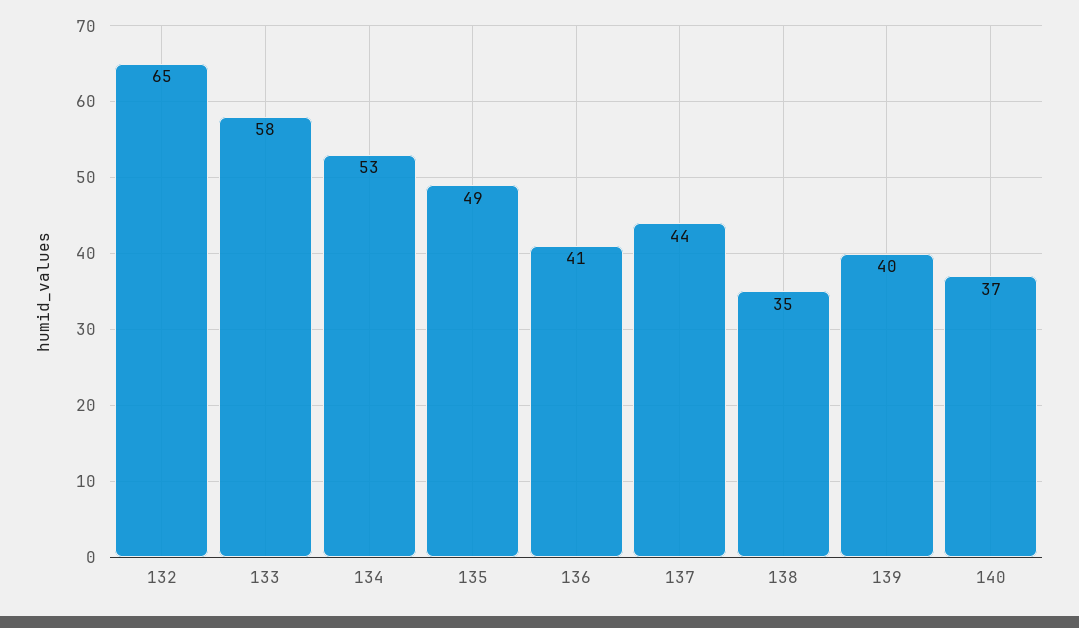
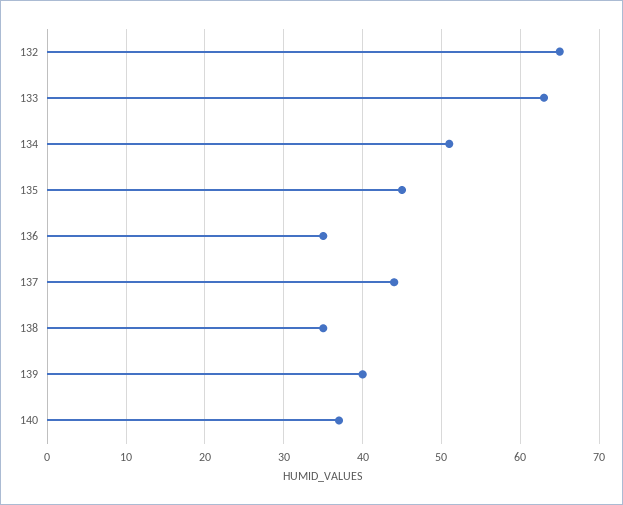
  {
    "132": 65,
-   "133": 58,
+   "133": 63,
-   "134": 53,
+   "134": 51,
-   "135": 49,
+   "135": 45,
-   "136": 41,
+   "136": 35,
    "137": 44,
    "138": 35,
    "139": 40,
    "140": 37
  }

